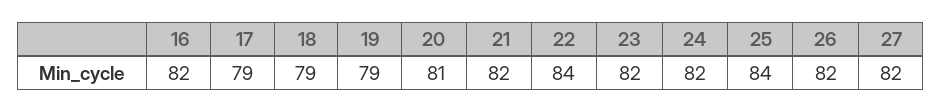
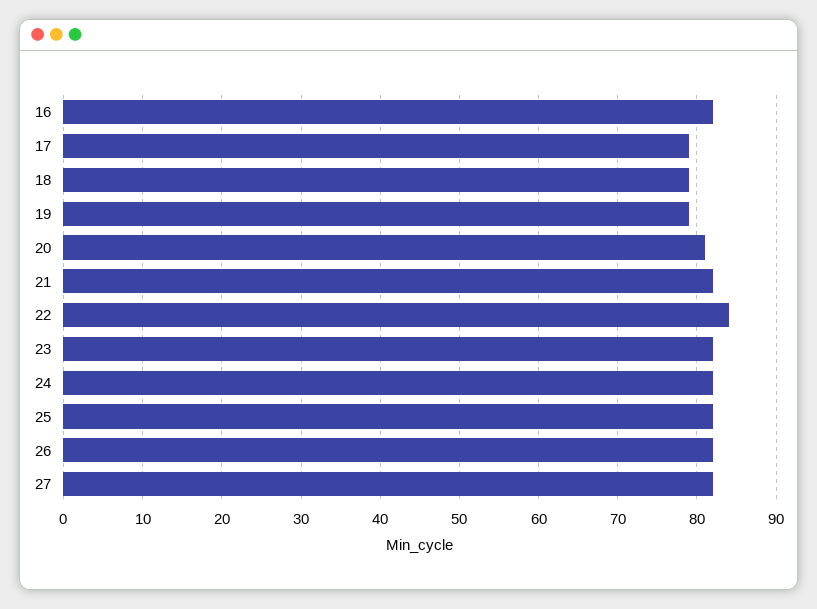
  {
    "16": 82,
    "17": 79,
    "18": 79,
    "19": 79,
    "20": 81,
    "21": 82,
    "22": 84,
    "23": 82,
    "24": 82,
-   "25": 84,
+   "25": 82,
    "26": 82,
    "27": 82
  }

